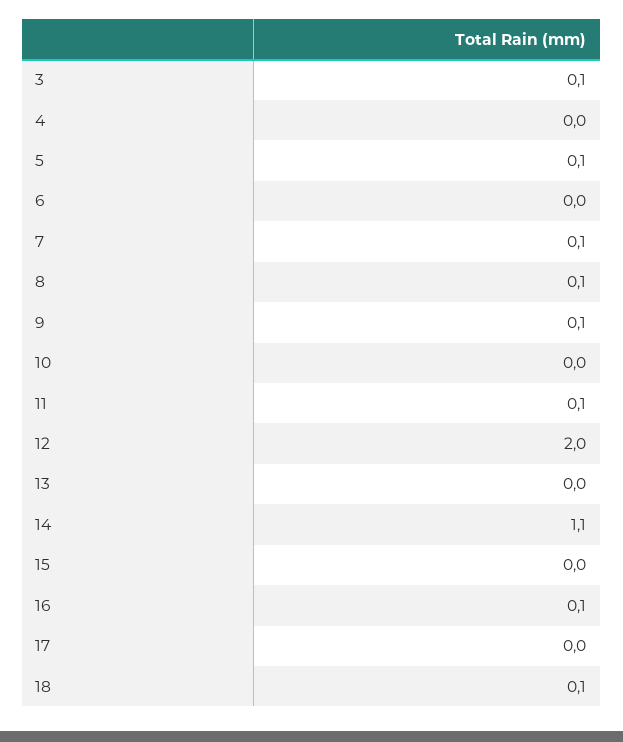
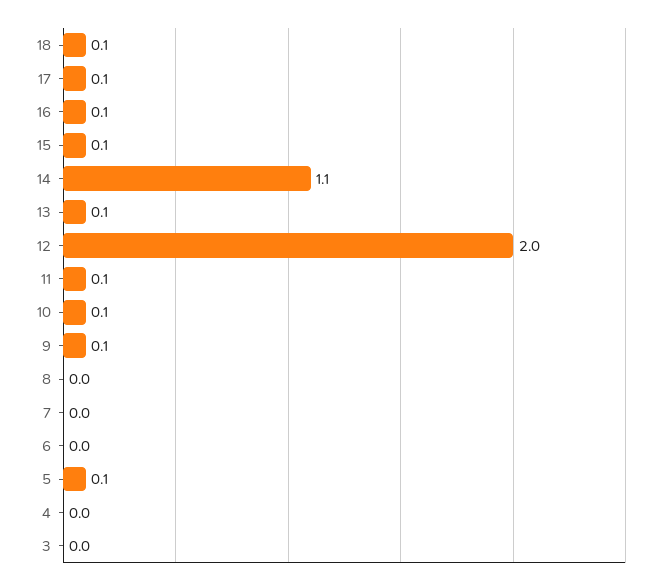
  {
-   "3": 0.1,
+   "3": 0,
    "4": 0,
    "5": 0.1,
    "6": 0,
-   "7": 0.1,
+   "7": 0,
-   "8": 0.1,
+   "8": 0,
    "9": 0.1,
-   "10": 0,
+   "10": 0.1,
    "11": 0.1,
    "12": 2,
-   "13": 0,
+   "13": 0.1,
    "14": 1.1,
-   "15": 0,
+   "15": 0.1,
    "16": 0.1,
-   "17": 0,
+   "17": 0.1,
    "18": 0.1
  }

